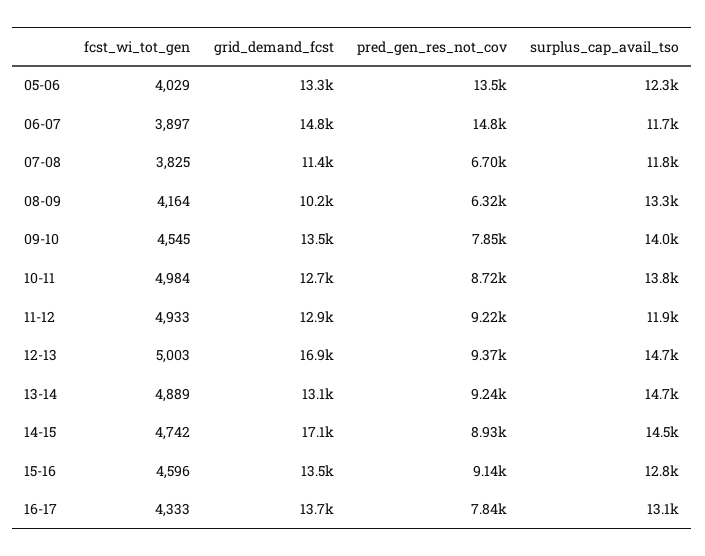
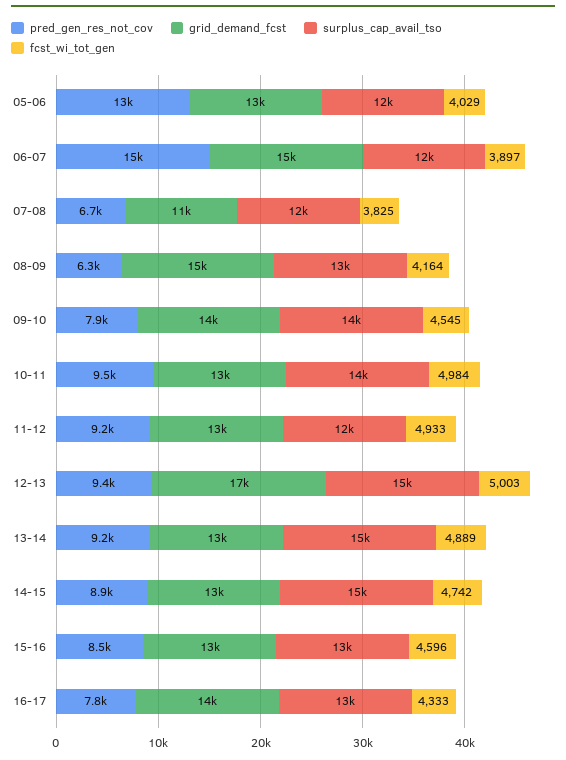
  {
    "fcst_wi_tot_gen": {
      "05-06": 4029,
      "06-07": 3897,
      "07-08": 3825,
      "08-09": 4164,
      "09-10": 4545,
      "10-11": 4984,
      "11-12": 4933,
      "12-13": 5003,
      "13-14": 4889,
      "14-15": 4742,
      "15-16": 4596,
      "16-17": 4333
    },
    "grid_demand_fcst": {
      "05-06": 13300,
      "06-07": 14800,
      "07-08": 11400,
-     "08-09": 10200,
+     "08-09": 15000,
      "09-10": 13500,
      "10-11": 12700,
      "11-12": 12900,
      "12-13": 16900,
      "13-14": 13100,
-     "14-15": 17100,
+     "14-15": 13000,
      "15-16": 13500,
      "16-17": 13700
    },
    "pred_gen_res_not_cov": {
      "05-06": 13500,
      "06-07": 14800,
      "07-08": 6700,
      "08-09": 6320,
      "09-10": 7850,
-     "10-11": 8720,
+     "10-11": 9500,
      "11-12": 9220,
      "12-13": 9370,
      "13-14": 9240,
      "14-15": 8930,
-     "15-16": 9140,
+     "15-16": 8500,
      "16-17": 7840
    },
    "surplus_cap_avail_tso": {
      "05-06": 12300,
      "06-07": 11700,
      "07-08": 11800,
      "08-09": 13300,
      "09-10": 14000,
      "10-11": 13800,
      "11-12": 11900,
      "12-13": 14700,
      "13-14": 14700,
      "14-15": 14500,
      "15-16": 12800,
      "16-17": 13100
    }
  }

